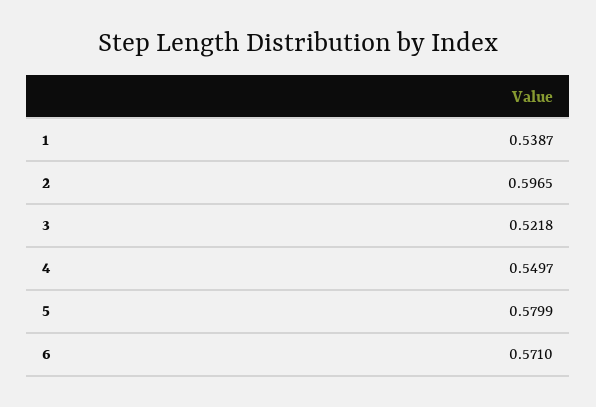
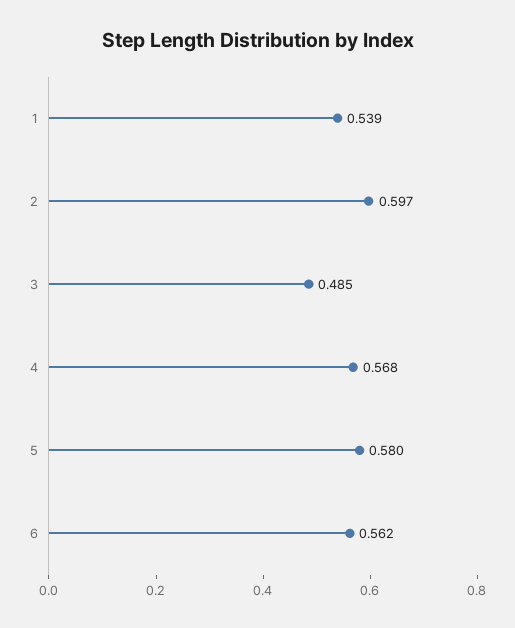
  {
    "1": 0.5387,
    "2": 0.5965,
-   "3": 0.5218,
+   "3": 0.485,
-   "4": 0.5497,
+   "4": 0.568,
    "5": 0.5799,
-   "6": 0.571
+   "6": 0.562
  }

